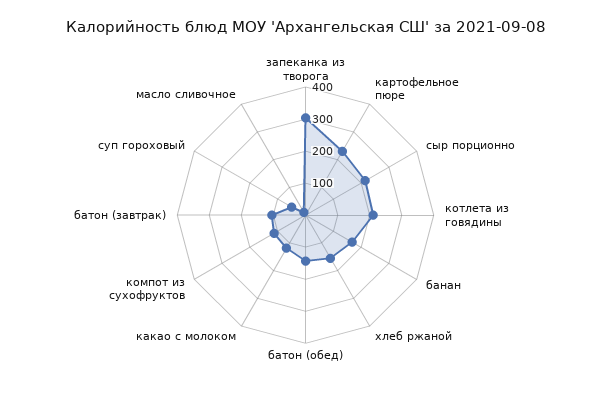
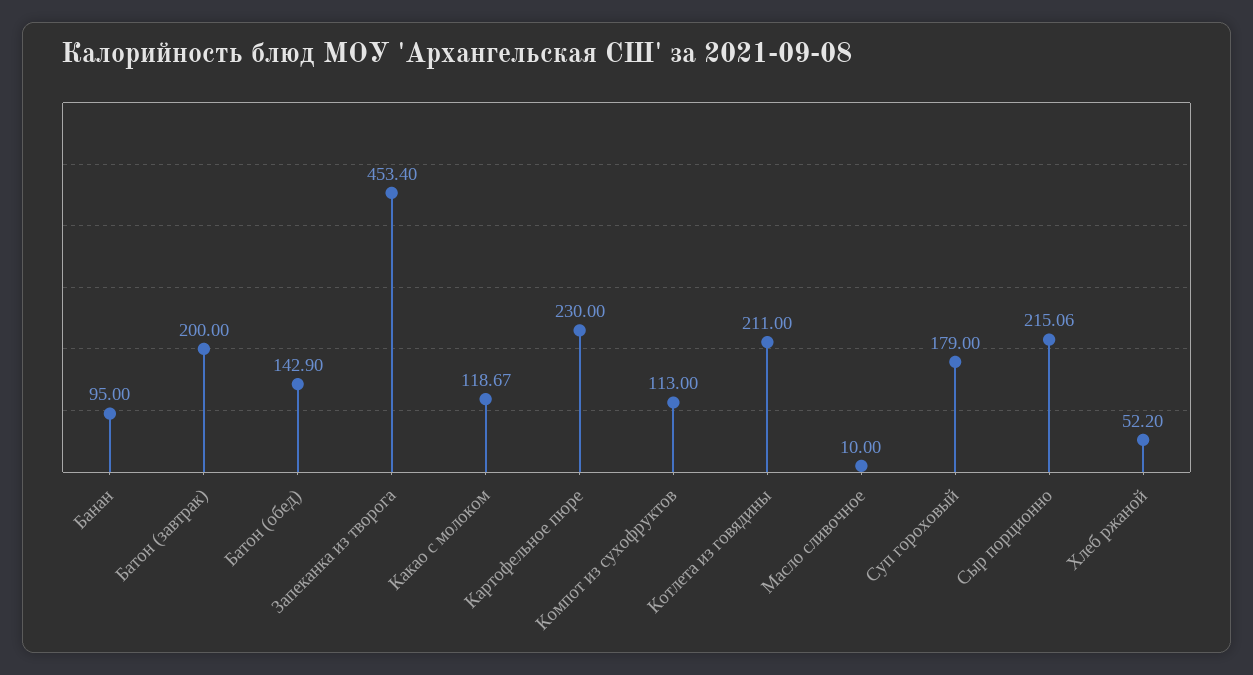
  {
-   "запеканка из творога": 300,
+   "запеканка из творога": 453.4,
    "картофельное пюре": 230,
    "сыр порционно": 215.06,
    "котлета из говядины": 211,
-   "банан": 175,
+   "банан": 95,
-   "хлеб ржаной": 150,
+   "хлеб ржаной": 52.2,
    "батон (обед)": 142.9,
    "какао с молоком": 118.67,
    "компот из сухофруктов": 113,
-   "батон (завтрак)": 100,
+   "батон (завтрак)": 200,
-   "суп гороховый": 50,
+   "суп гороховый": 179,
    "масло сливочное": 10
  }

